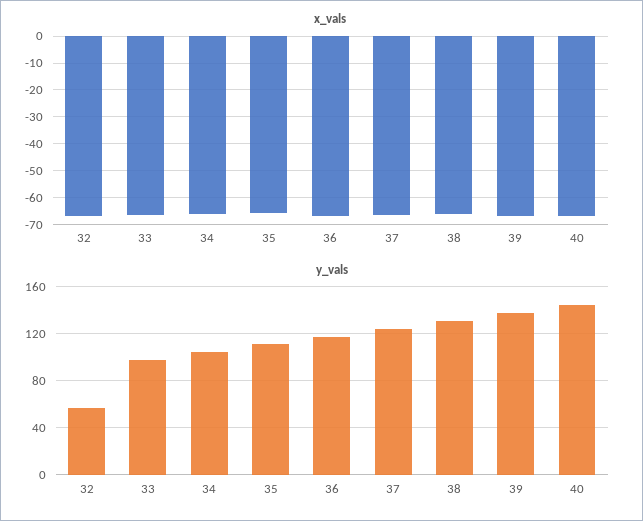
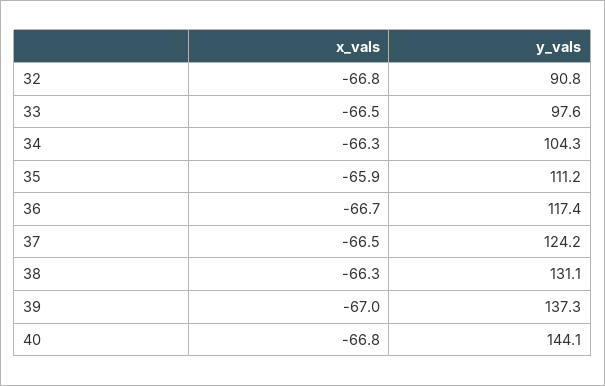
  {
    "x_vals": {
      "32": -66.8,
      "33": -66.5,
      "34": -66.3,
      "35": -65.9,
      "36": -66.7,
      "37": -66.5,
      "38": -66.3,
      "39": -67,
      "40": -66.8
    },
    "y_vals": {
-     "32": 60,
+     "32": 90.8,
      "33": 97.6,
      "34": 104.3,
      "35": 111.2,
      "36": 117.4,
      "37": 124.2,
      "38": 131.1,
      "39": 137.3,
      "40": 144.1
    }
  }

